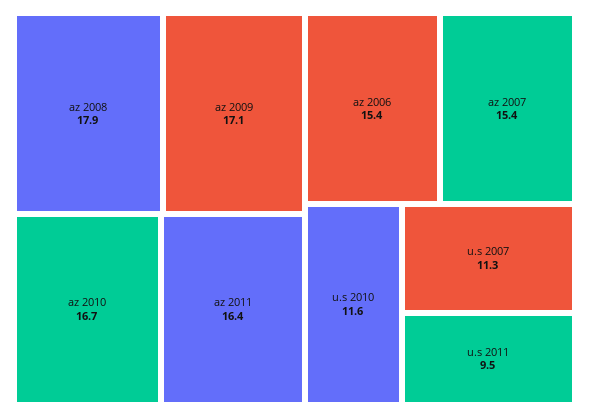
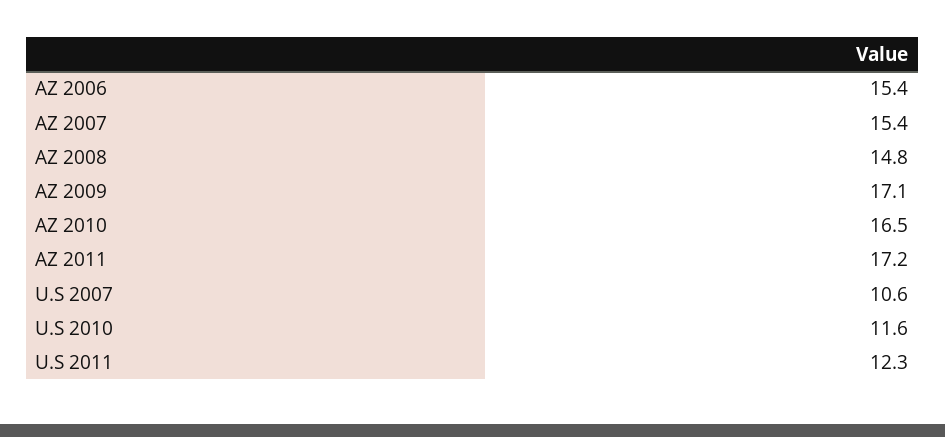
  {
-   "az 2008": 17.9,
+   "az 2008": 14.8,
    "az 2009": 17.1,
-   "az 2010": 16.7,
+   "az 2010": 16.5,
-   "az 2011": 16.4,
+   "az 2011": 17.2,
    "az 2006": 15.4,
    "az 2007": 15.4,
    "u.s 2010": 11.6,
-   "u.s 2007": 11.3,
+   "u.s 2007": 10.6,
-   "u.s 2011": 9.5
+   "u.s 2011": 12.3
  }

